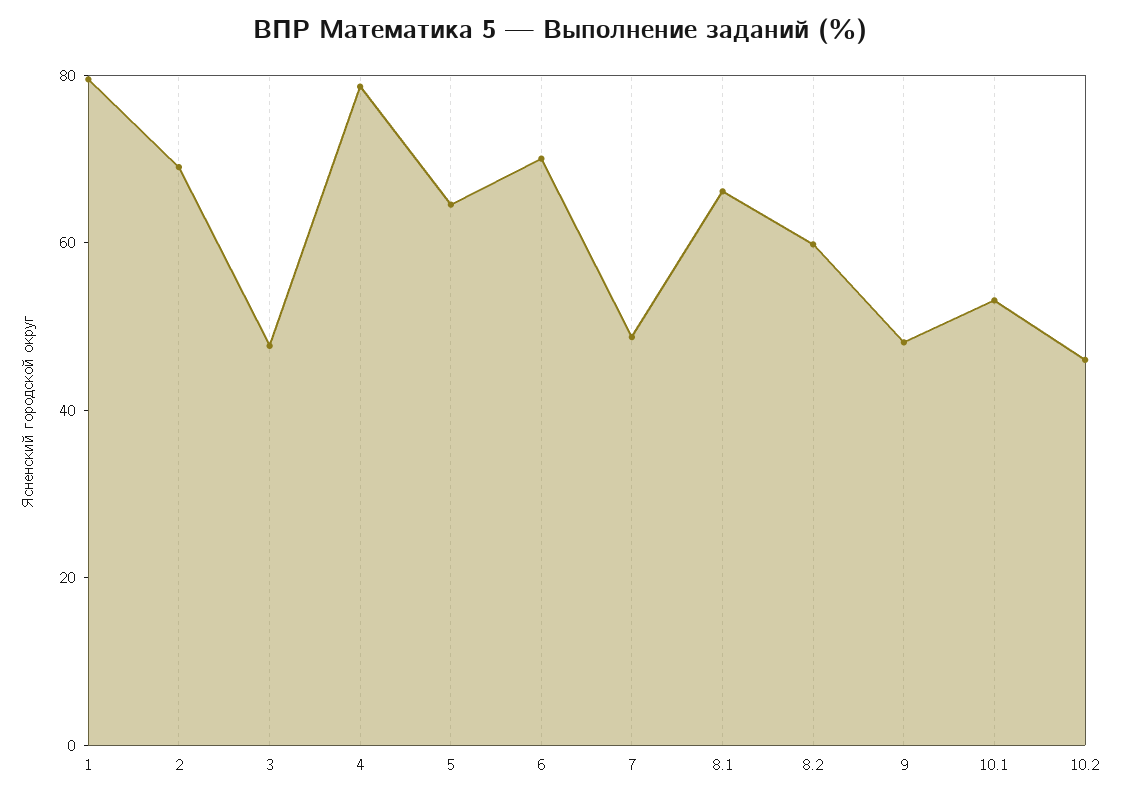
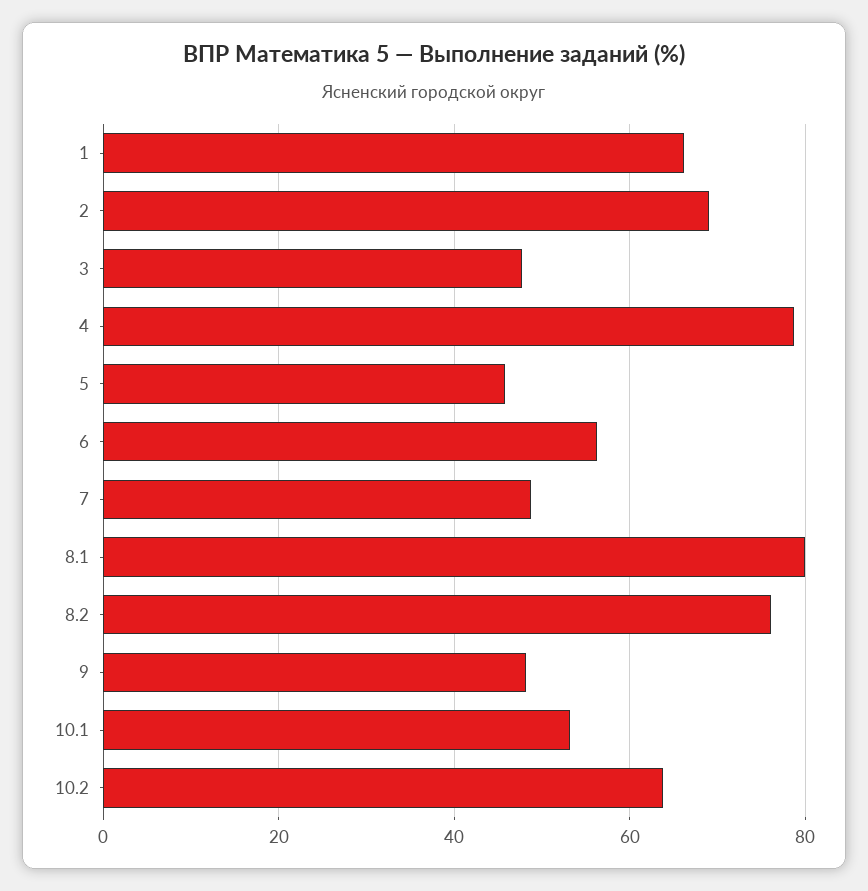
  {
-   "1": 80,
+   "1": 66,
    "2": 70,
    "3": 48,
    "4": 78,
-   "5": 65,
+   "5": 46,
-   "6": 70,
+   "6": 56,
    "7": 48,
-   "8.1": 65,
+   "8.1": 80,
-   "8.2": 60,
+   "8.2": 76,
    "9": 48,
    "10.1": 54,
-   "10.2": 45
+   "10.2": 64
  }

